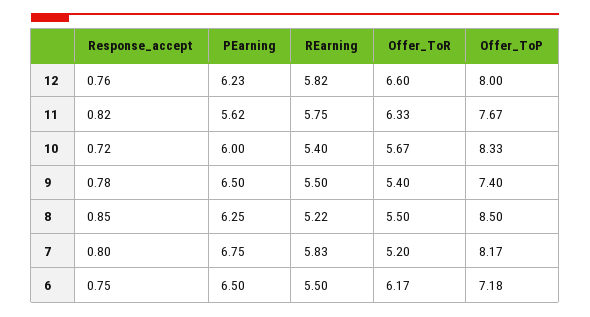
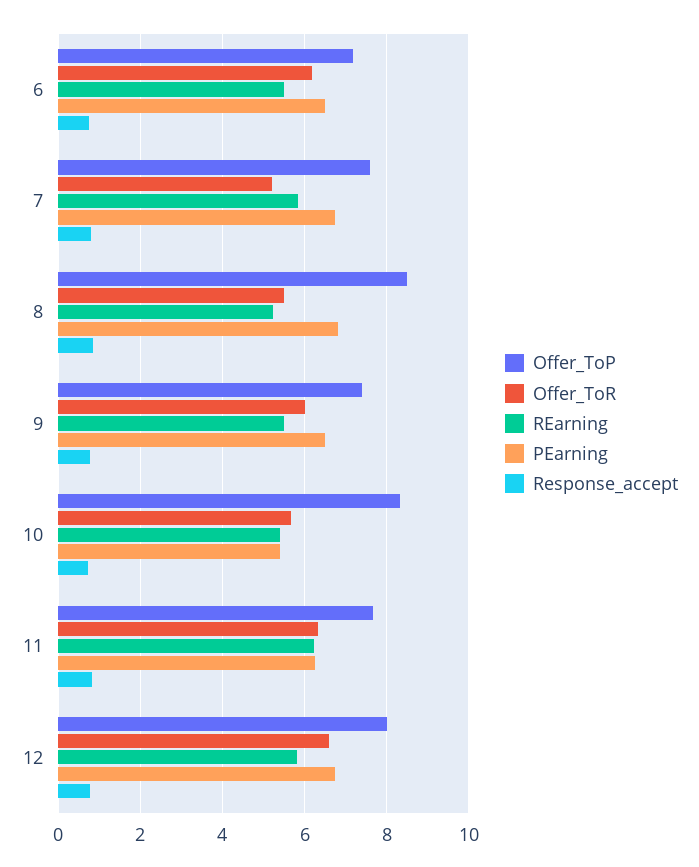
  {
    "Response_accept": {
      "12": 0.76,
      "11": 0.82,
      "10": 0.72,
      "9": 0.78,
      "8": 0.85,
      "7": 0.8,
      "6": 0.75
    },
    "PEarning": {
-     "12": 6.23,
+     "12": 6.8,
-     "11": 5.62,
+     "11": 6.2,
-     "10": 6,
+     "10": 5.4,
      "9": 6.5,
-     "8": 6.25,
+     "8": 6.8,
      "7": 6.75,
      "6": 6.5
    },
    "REarning": {
      "12": 5.82,
-     "11": 5.75,
+     "11": 6.2,
      "10": 5.4,
      "9": 5.5,
      "8": 5.22,
      "7": 5.83,
      "6": 5.5
    },
    "Offer_ToR": {
      "12": 6.6,
      "11": 6.33,
      "10": 5.67,
-     "9": 5.4,
+     "9": 6,
      "8": 5.5,
      "7": 5.2,
      "6": 6.17
    },
    "Offer_ToP": {
      "12": 8,
      "11": 7.67,
      "10": 8.33,
      "9": 7.4,
      "8": 8.5,
-     "7": 8.17,
+     "7": 7.6,
      "6": 7.18
    }
  }

